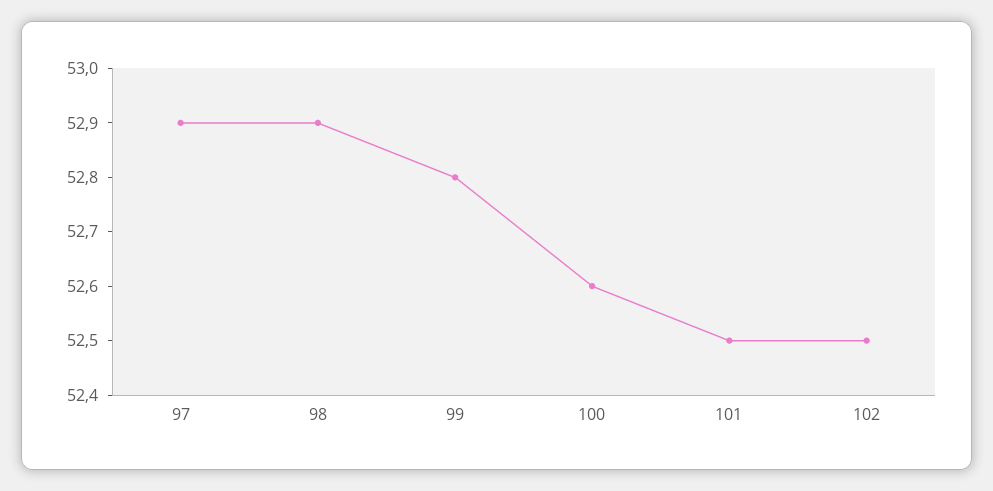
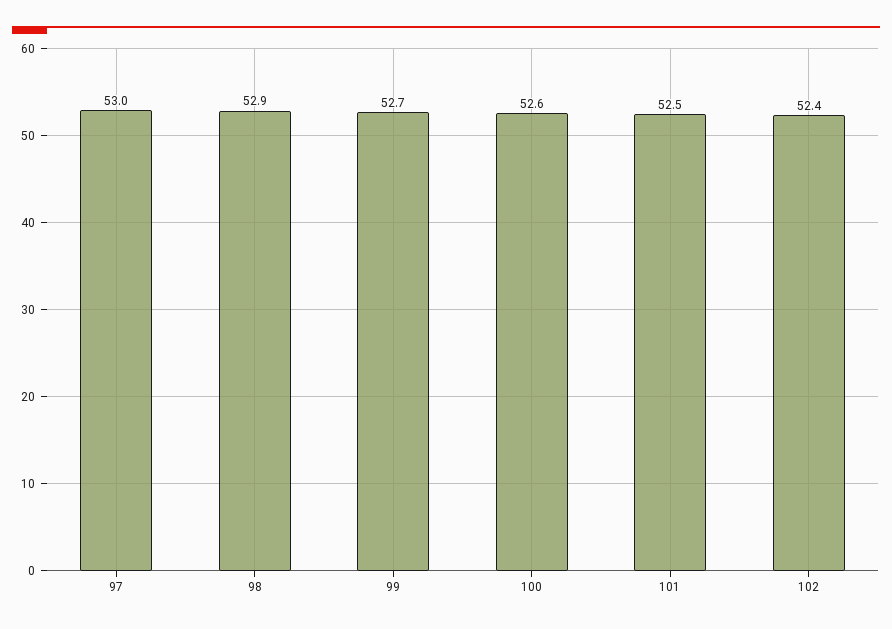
  {
-   "97": 52.9,
+   "97": 53,
    "98": 52.9,
-   "99": 52.8,
+   "99": 52.7,
    "100": 52.6,
    "101": 52.5,
-   "102": 52.5
+   "102": 52.4
  }

